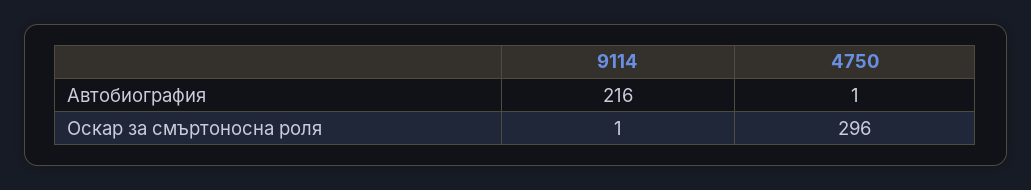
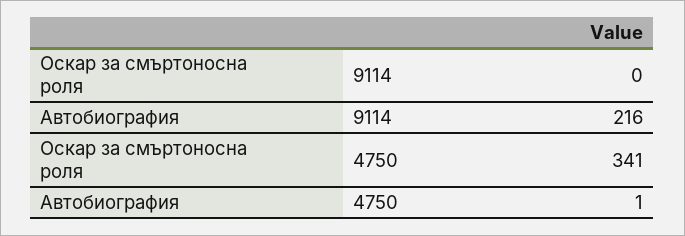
  {
    "9114": {
      "Автобиография": 216,
-     "Оскар за смъртоносна роля": 1
+     "Оскар за смъртоносна роля": 0
    },
    "4750": {
      "Автобиография": 1,
-     "Оскар за смъртоносна роля": 296
+     "Оскар за смъртоносна роля": 341
    }
  }

